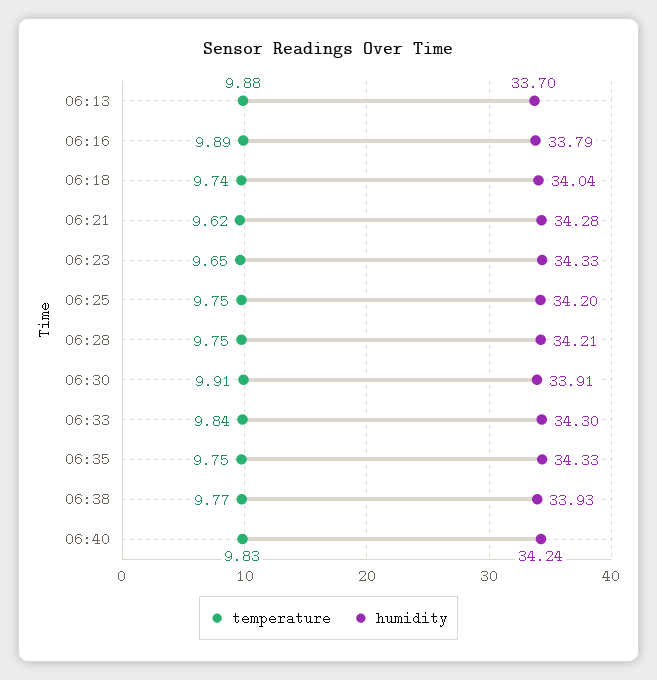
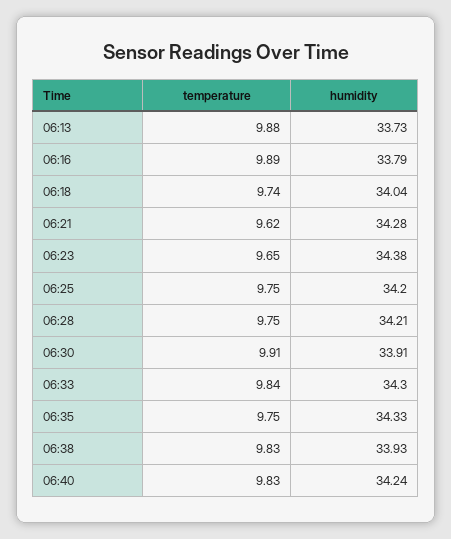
  {
    "temperature": {
      "06:13": 9.88,
      "06:16": 9.89,
      "06:18": 9.74,
      "06:21": 9.62,
      "06:23": 9.65,
      "06:25": 9.75,
      "06:28": 9.75,
      "06:30": 9.91,
      "06:33": 9.84,
      "06:35": 9.75,
-     "06:38": 9.77,
+     "06:38": 9.83,
      "06:40": 9.83
    },
    "humidity": {
-     "06:13": 33.7,
+     "06:13": 33.73,
      "06:16": 33.79,
      "06:18": 34.04,
      "06:21": 34.28,
-     "06:23": 34.33,
+     "06:23": 34.38,
      "06:25": 34.2,
      "06:28": 34.21,
      "06:30": 33.91,
      "06:33": 34.3,
      "06:35": 34.33,
      "06:38": 33.93,
      "06:40": 34.24
    }
  }

